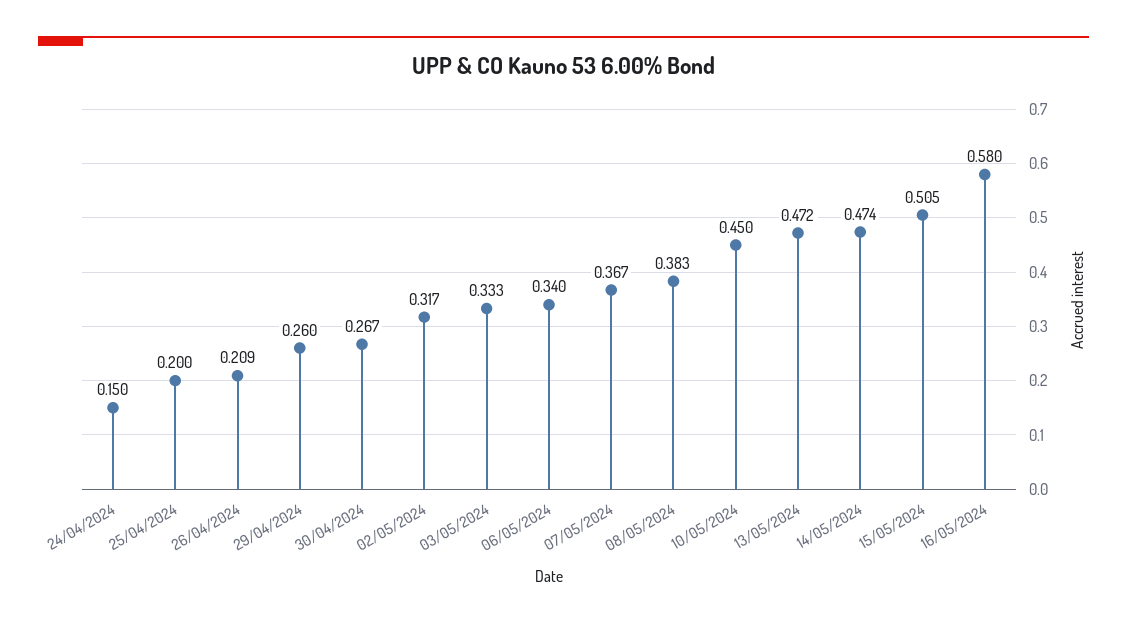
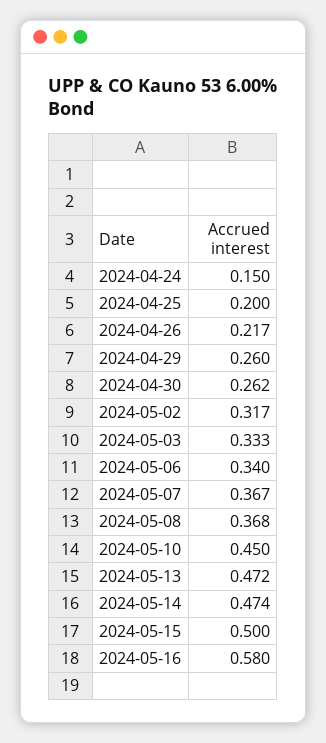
  {
    "24/04/2024": 0.15,
    "25/04/2024": 0.2,
-   "26/04/2024": 0.209,
+   "26/04/2024": 0.217,
    "29/04/2024": 0.26,
-   "30/04/2024": 0.267,
+   "30/04/2024": 0.262,
    "02/05/2024": 0.317,
    "03/05/2024": 0.333,
    "06/05/2024": 0.34,
    "07/05/2024": 0.367,
-   "08/05/2024": 0.383,
+   "08/05/2024": 0.368,
    "10/05/2024": 0.45,
    "13/05/2024": 0.472,
    "14/05/2024": 0.474,
-   "15/05/2024": 0.505,
+   "15/05/2024": 0.5,
    "16/05/2024": 0.58
  }

